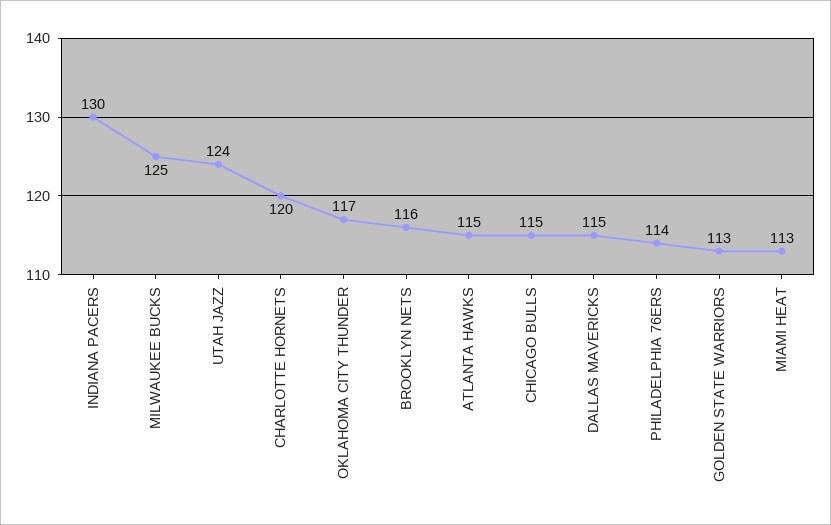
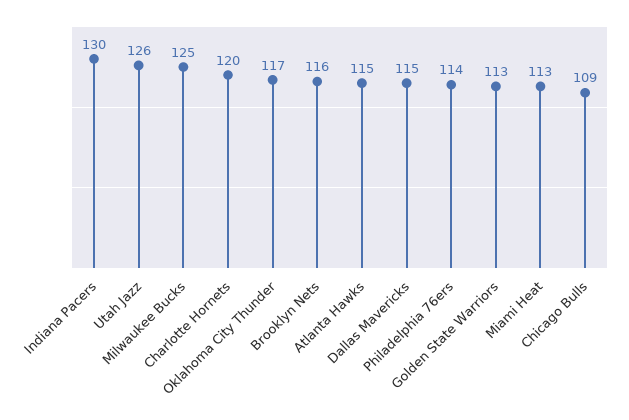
  {
    "INDIANA PACERS": 130,
    "MILWAUKEE BUCKS": 125,
-   "UTAH JAZZ": 124,
+   "UTAH JAZZ": 126,
    "CHARLOTTE HORNETS": 120,
    "OKLAHOMA CITY THUNDER": 117,
    "BROOKLYN NETS": 116,
    "ATLANTA HAWKS": 115,
-   "CHICAGO BULLS": 115,
+   "CHICAGO BULLS": 109,
    "DALLAS MAVERICKS": 115,
    "PHILADELPHIA 76ERS": 114,
    "GOLDEN STATE WARRIORS": 113,
    "MIAMI HEAT": 113
  }

